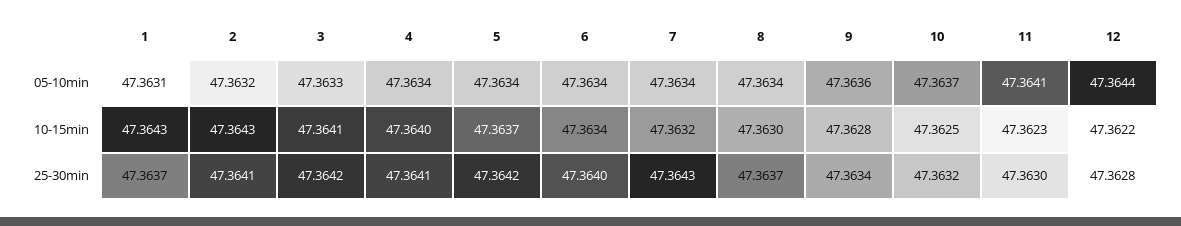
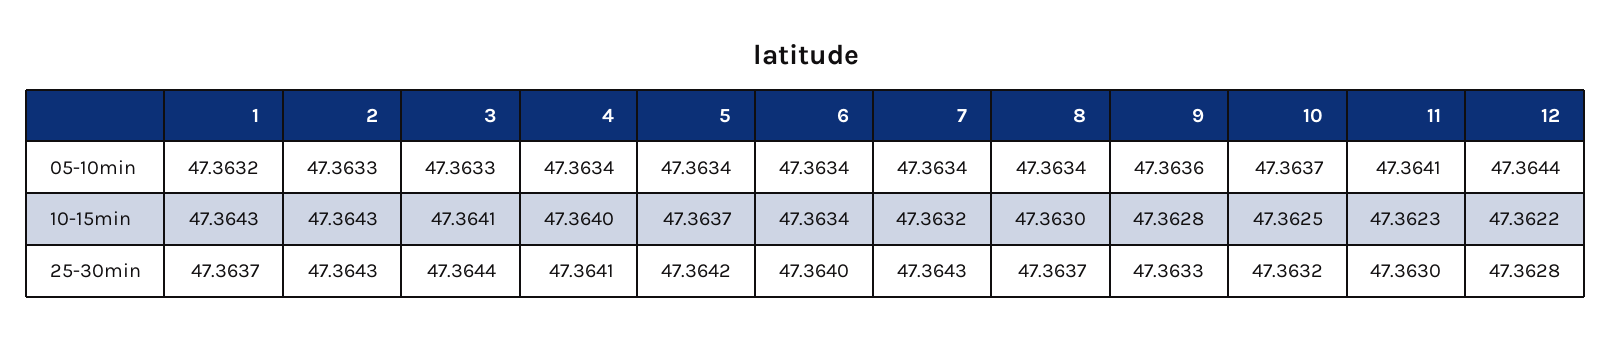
  {
    "1": {
-     "05-10min": 47.3631,
+     "05-10min": 47.3632,
      "10-15min": 47.3643,
      "25-30min": 47.3637
    },
    "2": {
-     "05-10min": 47.3632,
+     "05-10min": 47.3633,
      "10-15min": 47.3643,
-     "25-30min": 47.3641
+     "25-30min": 47.3643
    },
    "3": {
      "05-10min": 47.3633,
      "10-15min": 47.3641,
-     "25-30min": 47.3642
+     "25-30min": 47.3644
    },
    "4": {
      "05-10min": 47.3634,
      "10-15min": 47.364,
      "25-30min": 47.3641
    },
    "5": {
      "05-10min": 47.3634,
      "10-15min": 47.3637,
      "25-30min": 47.3642
    },
    "6": {
      "05-10min": 47.3634,
      "10-15min": 47.3634,
      "25-30min": 47.364
    },
    "7": {
      "05-10min": 47.3634,
      "10-15min": 47.3632,
      "25-30min": 47.3643
    },
    "8": {
      "05-10min": 47.3634,
      "10-15min": 47.363,
      "25-30min": 47.3637
    },
    "9": {
      "05-10min": 47.3636,
      "10-15min": 47.3628,
-     "25-30min": 47.3634
+     "25-30min": 47.3633
    },
    "10": {
      "05-10min": 47.3637,
      "10-15min": 47.3625,
      "25-30min": 47.3632
    },
    "11": {
      "05-10min": 47.3641,
      "10-15min": 47.3623,
      "25-30min": 47.363
    },
    "12": {
      "05-10min": 47.3644,
      "10-15min": 47.3622,
      "25-30min": 47.3628
    }
  }

